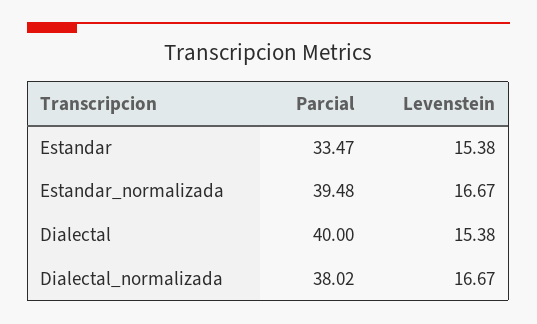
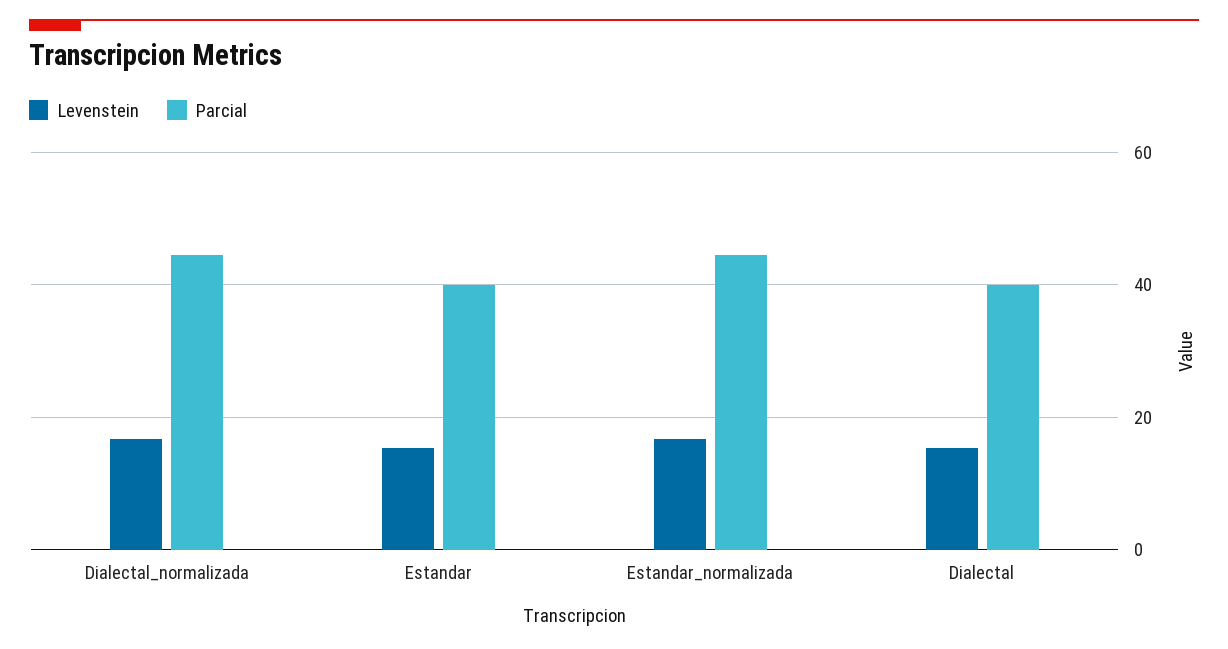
  {
    "Parcial": {
-     "Estandar": 33.47,
+     "Estandar": 40,
-     "Estandar_normalizada": 39.48,
+     "Estandar_normalizada": 44,
      "Dialectal": 40,
-     "Dialectal_normalizada": 38.02
+     "Dialectal_normalizada": 44
    },
    "Levenstein": {
      "Estandar": 15.38,
      "Estandar_normalizada": 16.67,
      "Dialectal": 15.38,
      "Dialectal_normalizada": 16.67
    }
  }

